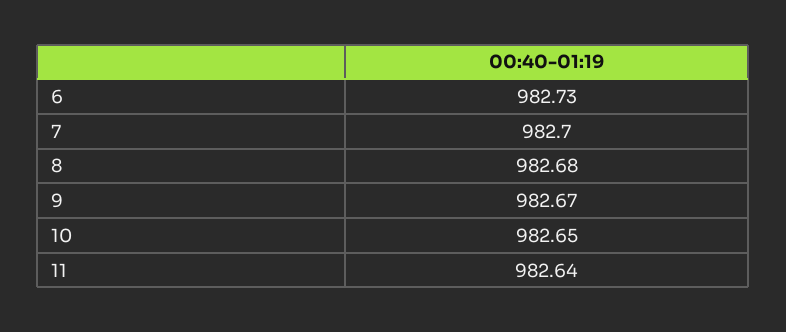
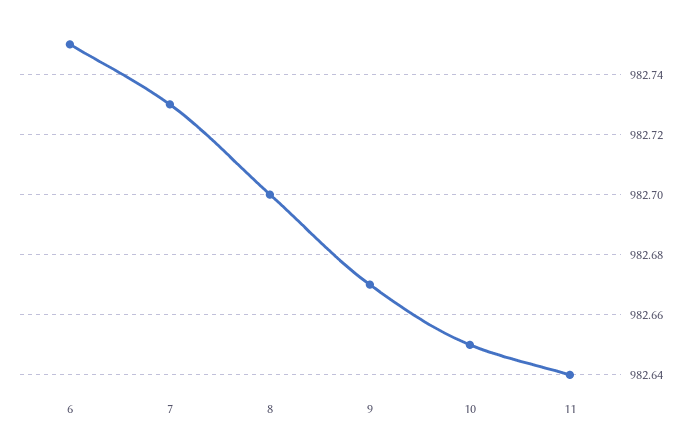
  {
-   "6": 982.73,
+   "6": 982.75,
-   "7": 982.7,
+   "7": 982.73,
-   "8": 982.68,
+   "8": 982.7,
    "9": 982.67,
    "10": 982.65,
    "11": 982.64
  }

